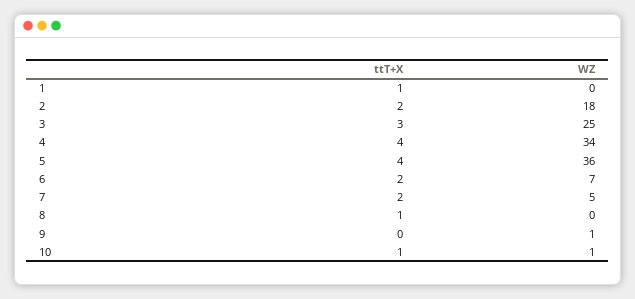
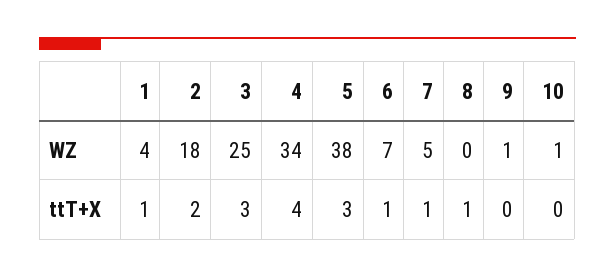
  {
    "ttT+X": {
      "1": 1,
      "2": 2,
      "3": 3,
      "4": 4,
-     "5": 4,
+     "5": 3,
-     "6": 2,
+     "6": 1,
-     "7": 2,
+     "7": 1,
      "8": 1,
      "9": 0,
-     "10": 1
+     "10": 0
    },
    "WZ": {
-     "1": 0,
+     "1": 4,
      "2": 18,
      "3": 25,
      "4": 34,
-     "5": 36,
+     "5": 38,
      "6": 7,
      "7": 5,
      "8": 0,
      "9": 1,
      "10": 1
    }
  }

